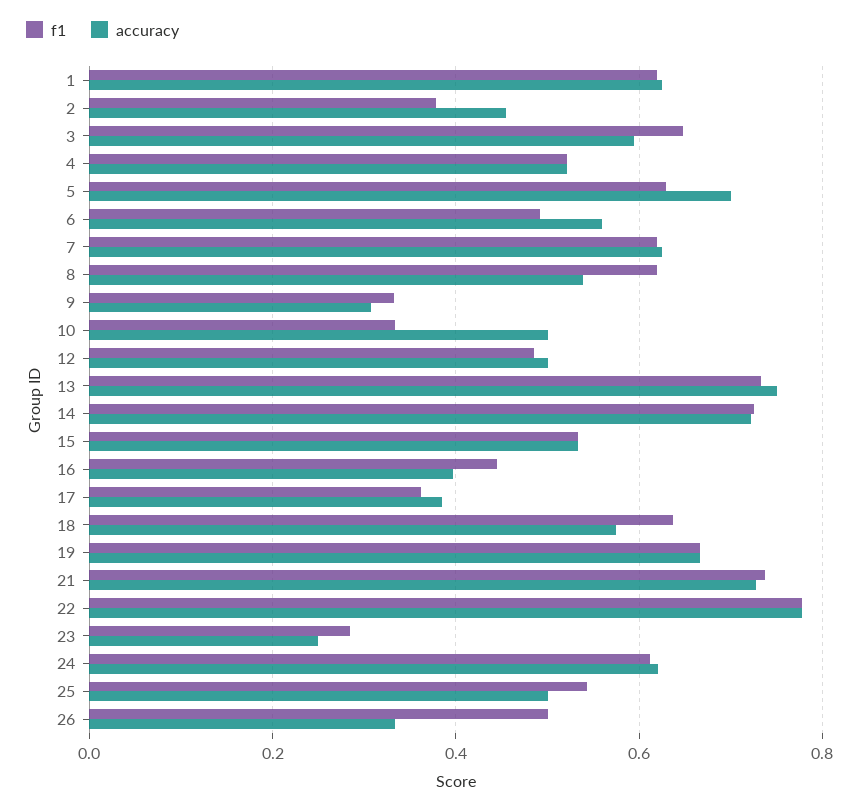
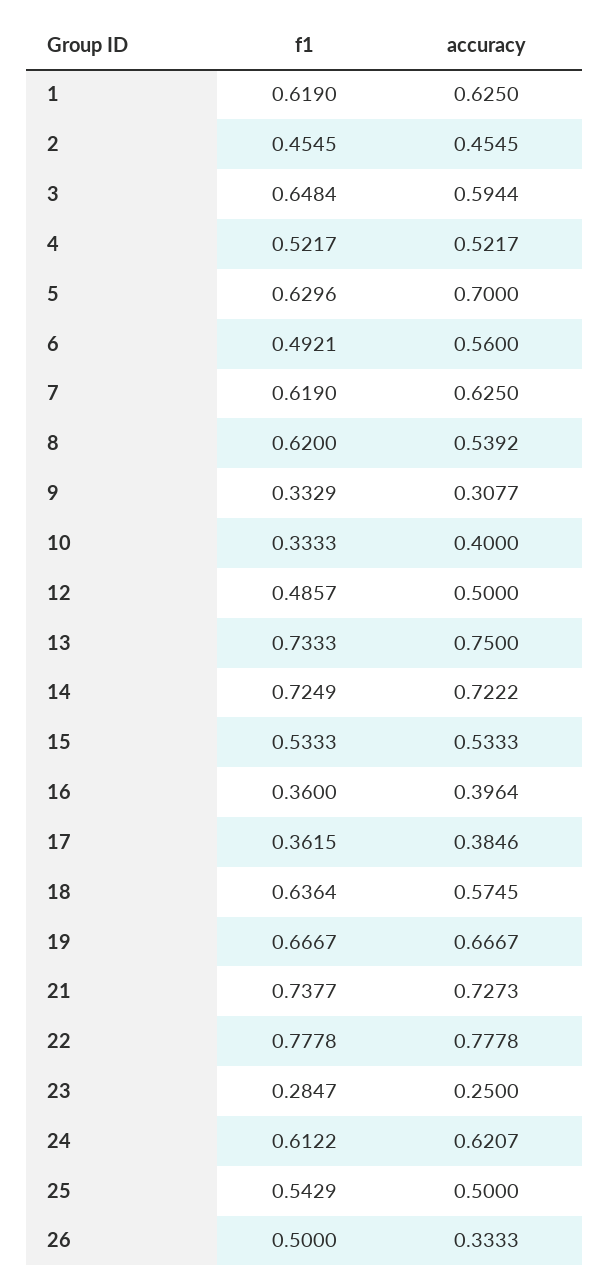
  {
    "f1": {
      "1": 0.619,
-     "2": 0.38,
+     "2": 0.4545,
      "3": 0.6484,
      "4": 0.5217,
      "5": 0.6296,
      "6": 0.4921,
      "7": 0.619,
      "8": 0.62,
      "9": 0.3329,
      "10": 0.3333,
      "12": 0.4857,
      "13": 0.7333,
      "14": 0.7249,
      "15": 0.5333,
-     "16": 0.44,
+     "16": 0.36,
      "17": 0.3615,
      "18": 0.6364,
      "19": 0.6667,
      "21": 0.7377,
      "22": 0.7778,
      "23": 0.2847,
      "24": 0.6122,
      "25": 0.5429,
      "26": 0.5
    },
    "accuracy": {
      "1": 0.625,
      "2": 0.4545,
      "3": 0.5944,
      "4": 0.5217,
      "5": 0.7,
      "6": 0.56,
      "7": 0.625,
      "8": 0.5392,
      "9": 0.3077,
-     "10": 0.5,
+     "10": 0.4,
      "12": 0.5,
      "13": 0.75,
      "14": 0.7222,
      "15": 0.5333,
      "16": 0.3964,
      "17": 0.3846,
      "18": 0.5745,
      "19": 0.6667,
      "21": 0.7273,
      "22": 0.7778,
      "23": 0.25,
      "24": 0.6207,
      "25": 0.5,
      "26": 0.3333
    }
  }

